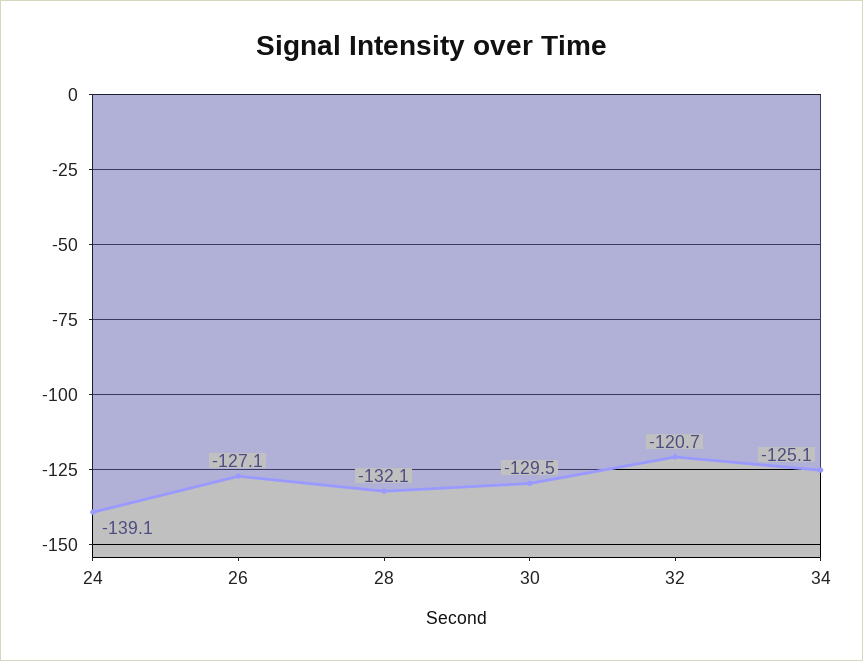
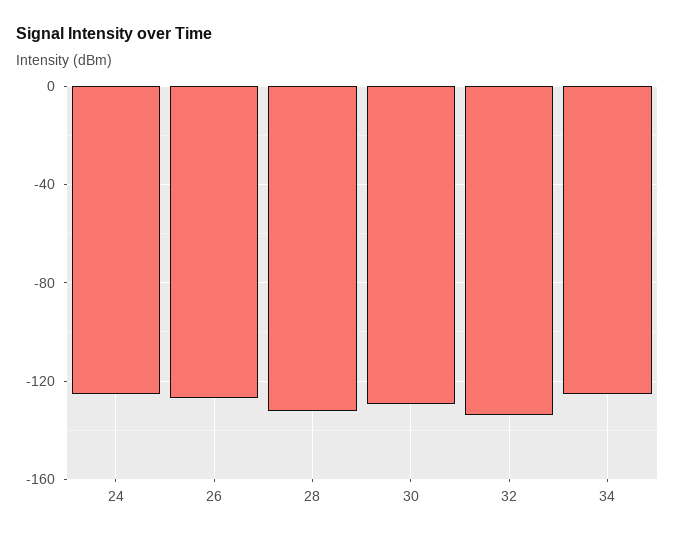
  {
-   "24": -139.1,
+   "24": -125,
    "26": -127.1,
    "28": -132.1,
    "30": -129.5,
-   "32": -120.7,
+   "32": -135,
    "34": -125.1
  }

